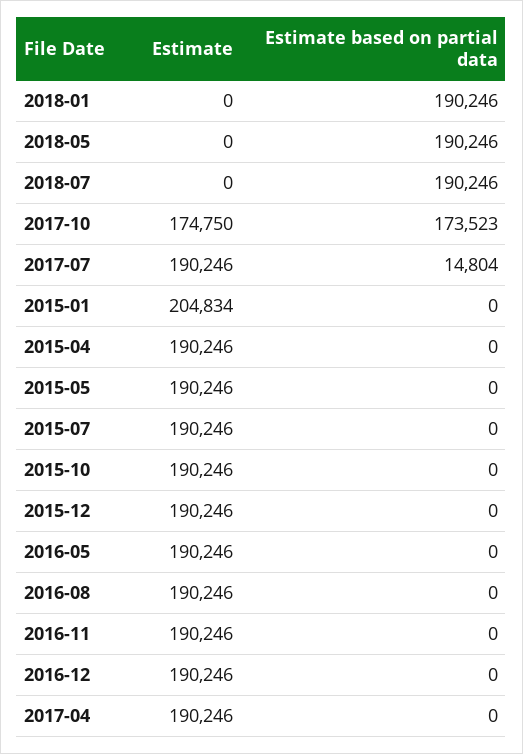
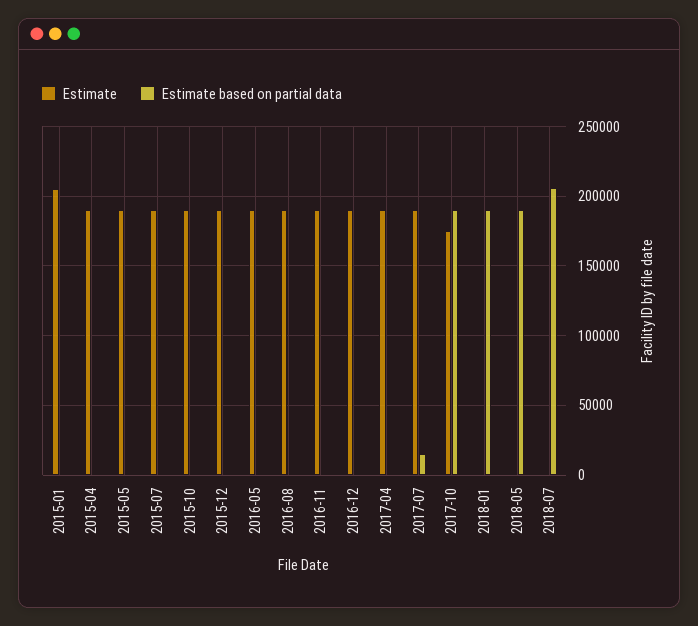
  {
    "Estimate": {
      "2018-01": 0,
      "2018-05": 0,
      "2018-07": 0,
      "2017-10": 174750,
      "2017-07": 190246,
      "2015-01": 204834,
      "2015-04": 190246,
      "2015-05": 190246,
      "2015-07": 190246,
      "2015-10": 190246,
      "2015-12": 190246,
      "2016-05": 190246,
      "2016-08": 190246,
      "2016-11": 190246,
      "2016-12": 190246,
      "2017-04": 190246
    },
    "Estimate based on partial data": {
      "2018-01": 190246,
      "2018-05": 190246,
-     "2018-07": 190246,
+     "2018-07": 205000,
-     "2017-10": 173523,
+     "2017-10": 190000,
      "2017-07": 14804,
      "2015-01": 0,
      "2015-04": 0,
      "2015-05": 0,
      "2015-07": 0,
      "2015-10": 0,
      "2015-12": 0,
      "2016-05": 0,
      "2016-08": 0,
      "2016-11": 0,
      "2016-12": 0,
      "2017-04": 0
    }
  }

